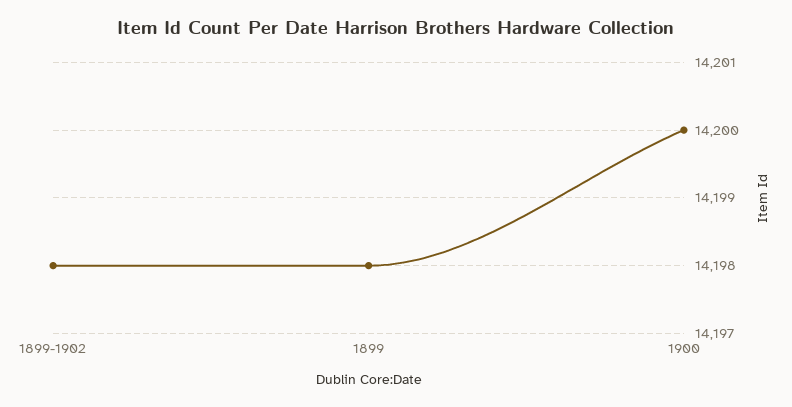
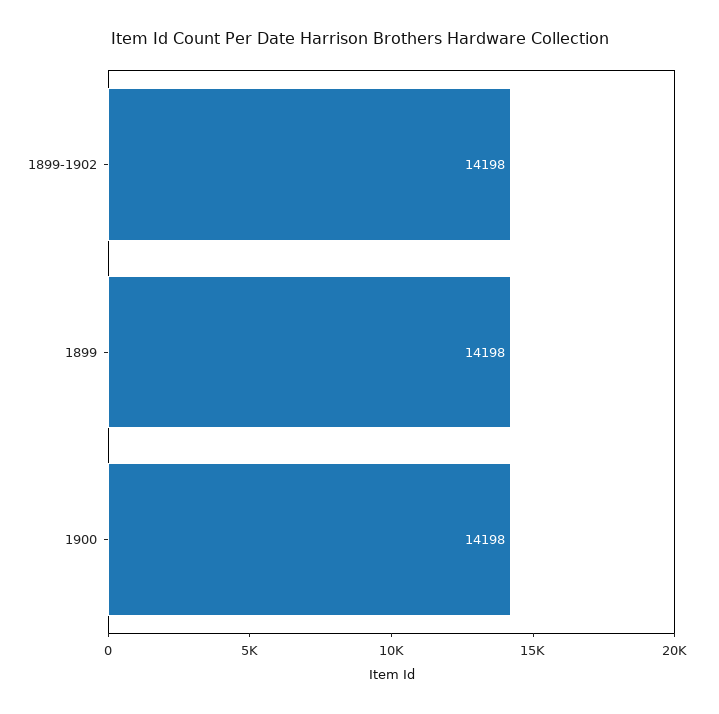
  {
    "1899-1902": 14198,
    "1899": 14198,
-   "1900": 14200
+   "1900": 14198
  }

